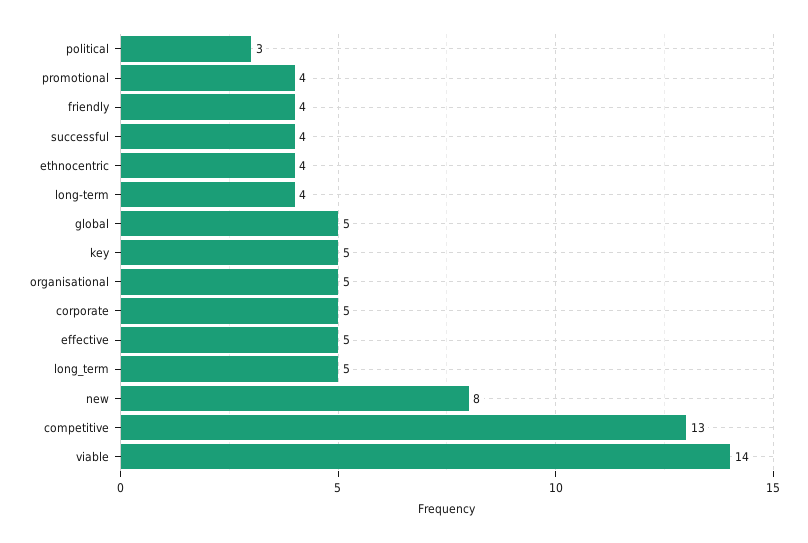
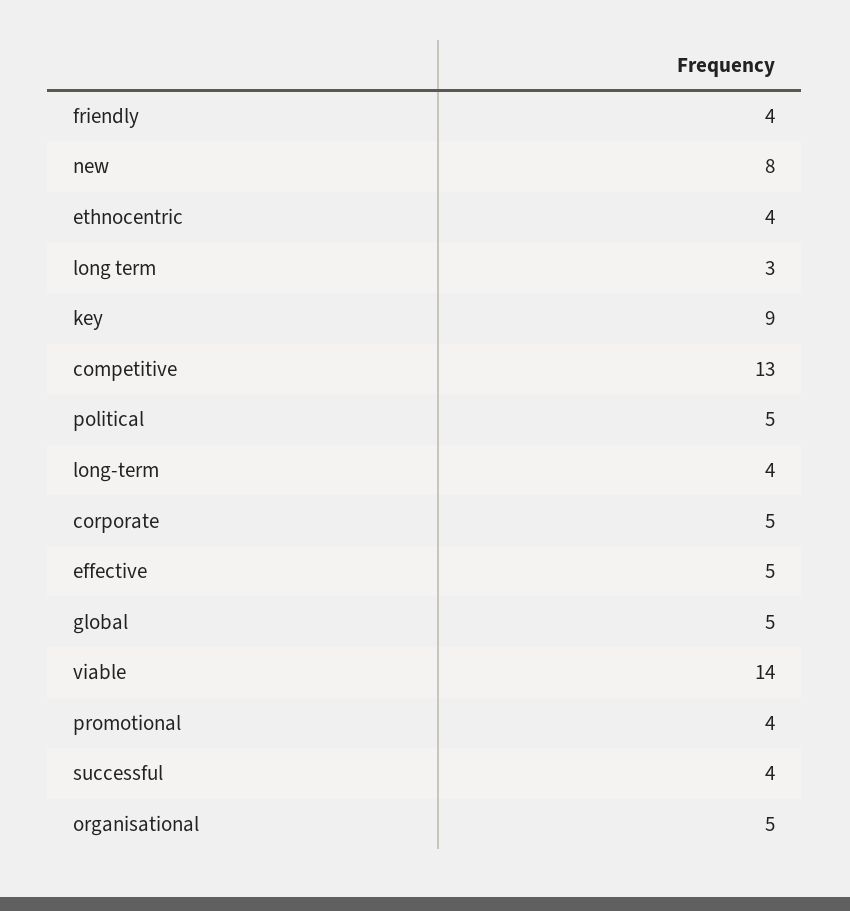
  {
-   "political": 3,
+   "political": 5,
    "promotional": 4,
    "friendly": 4,
    "successful": 4,
    "ethnocentric": 4,
    "long-term": 4,
    "global": 5,
-   "key": 5,
+   "key": 9,
    "organisational": 5,
    "corporate": 5,
    "effective": 5,
-   "long_term": 5,
+   "long_term": 3,
    "new": 8,
    "competitive": 13,
    "viable": 14
  }

